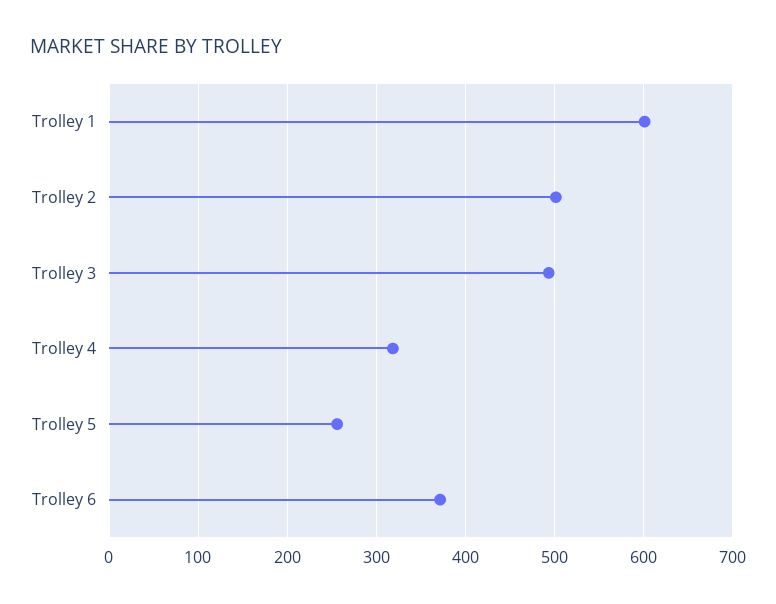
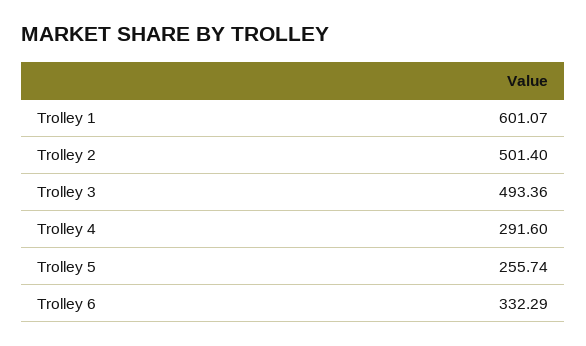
  {
    "Trolley 1": 601.07,
    "Trolley 2": 501.4,
    "Trolley 3": 493.36,
-   "Trolley 4": 320,
+   "Trolley 4": 291.6,
    "Trolley 5": 255.74,
-   "Trolley 6": 370
+   "Trolley 6": 332.29
  }

